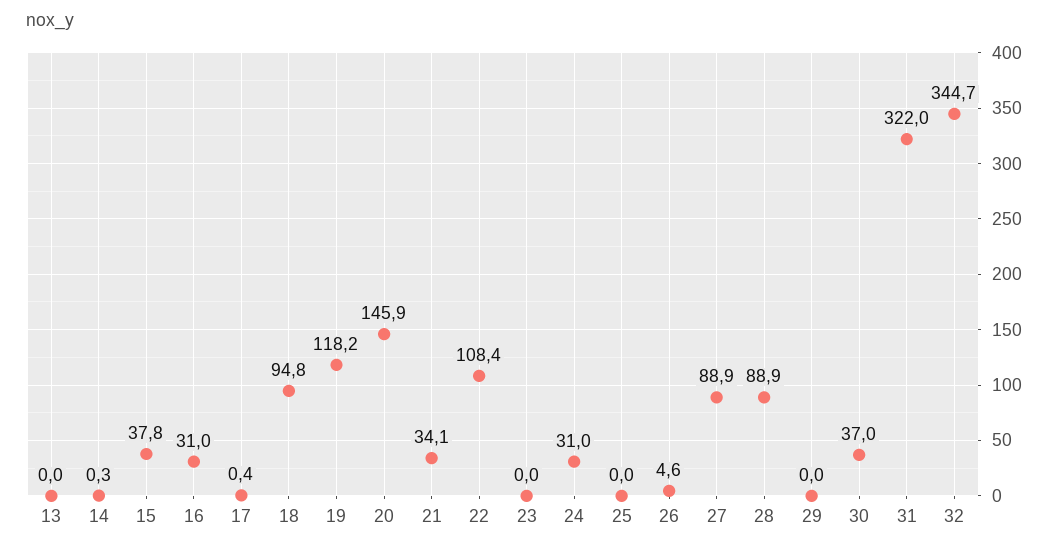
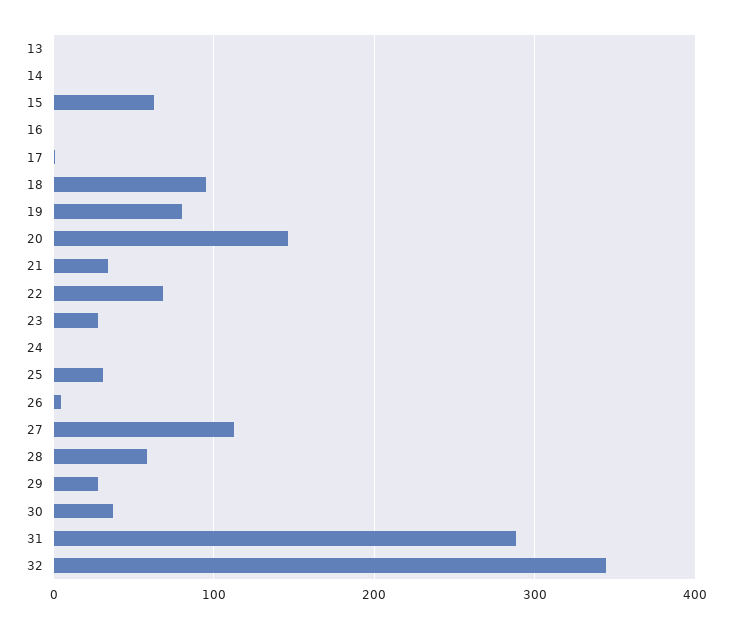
  {
    "13": 0,
    "14": 0.3,
-   "15": 37.8,
+   "15": 60,
-   "16": 31,
+   "16": 0,
    "17": 0.4,
    "18": 94.8,
-   "19": 118.2,
+   "19": 80,
    "20": 145.9,
    "21": 34.1,
-   "22": 108.4,
+   "22": 70,
-   "23": 0,
+   "23": 30,
-   "24": 31,
+   "24": 0,
-   "25": 0,
+   "25": 30,
    "26": 4.6,
-   "27": 88.9,
+   "27": 110,
-   "28": 88.9,
+   "28": 60,
-   "29": 0,
+   "29": 30,
    "30": 37,
-   "31": 322,
+   "31": 290,
    "32": 344.7
  }

